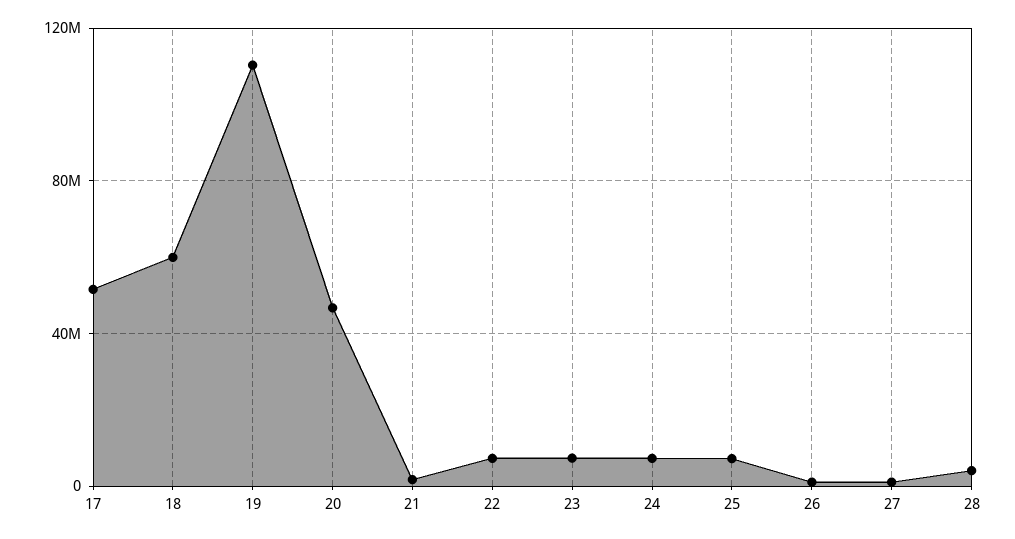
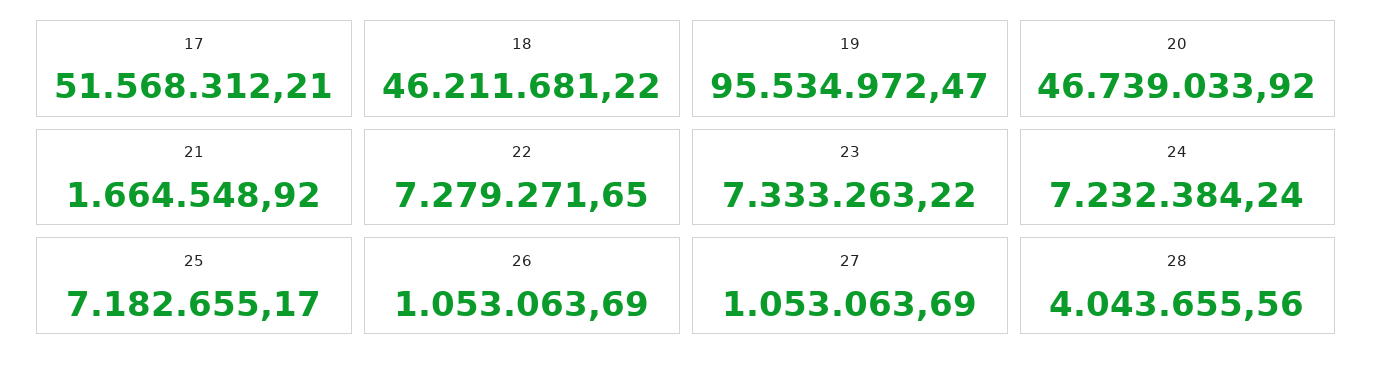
  {
    "17": 51568312.21,
-   "18": 60000000,
+   "18": 46211681.22,
-   "19": 110000000,
+   "19": 95534972.47,
    "20": 46739033.92,
    "21": 1664548.92,
    "22": 7279271.65,
    "23": 7333263.22,
    "24": 7232384.24,
    "25": 7182655.17,
    "26": 1053063.69,
    "27": 1053063.69,
    "28": 4043655.56
  }

